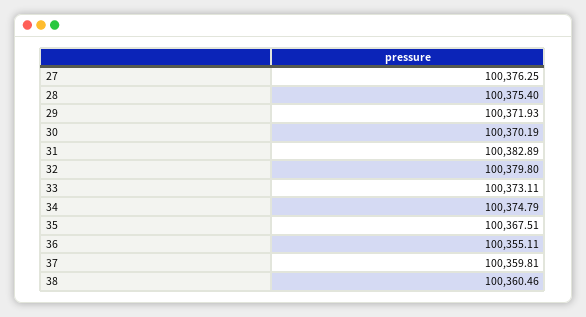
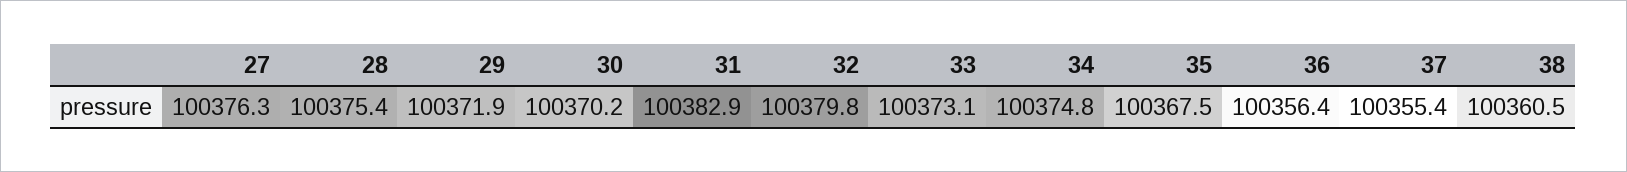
  {
    "27": 100376.25,
    "28": 100375.4,
    "29": 100371.93,
    "30": 100370.19,
    "31": 100382.89,
    "32": 100379.8,
    "33": 100373.11,
    "34": 100374.79,
    "35": 100367.51,
-   "36": 100355.11,
+   "36": 100356.4,
-   "37": 100359.81,
+   "37": 100355.4,
    "38": 100360.46
  }

